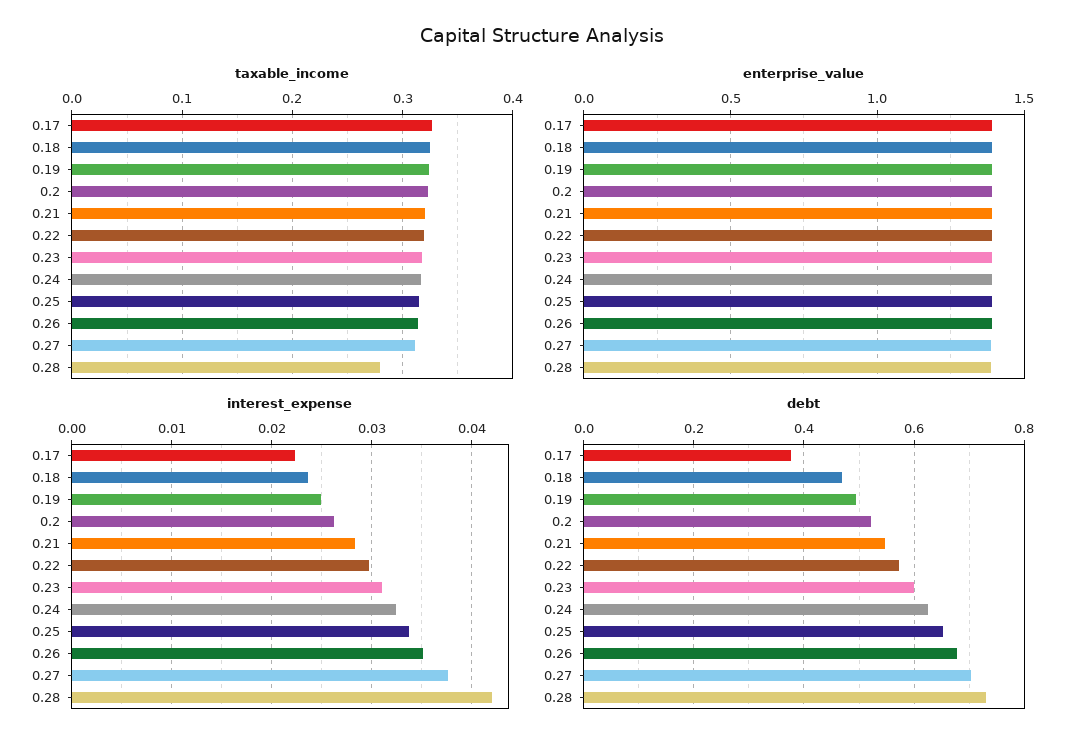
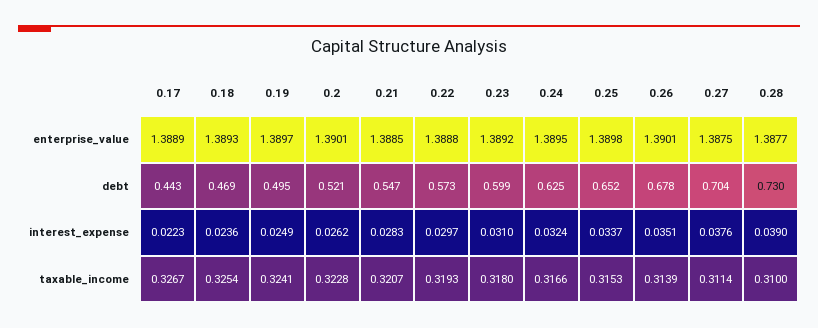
  {
    "taxable_income": {
      "0.17": 0.3267,
      "0.18": 0.3254,
      "0.19": 0.3241,
      "0.2": 0.3228,
      "0.21": 0.3207,
      "0.22": 0.3193,
      "0.23": 0.318,
      "0.24": 0.3166,
      "0.25": 0.3153,
      "0.26": 0.3139,
      "0.27": 0.3114,
-     "0.28": 0.28
+     "0.28": 0.31
    },
    "enterprise_value": {
      "0.17": 1.3889,
      "0.18": 1.3893,
      "0.19": 1.3897,
      "0.2": 1.3901,
      "0.21": 1.3885,
      "0.22": 1.3888,
      "0.23": 1.3892,
      "0.24": 1.3895,
      "0.25": 1.3898,
      "0.26": 1.3901,
      "0.27": 1.3875,
      "0.28": 1.3877
    },
    "interest_expense": {
      "0.17": 0.0223,
      "0.18": 0.0236,
      "0.19": 0.0249,
      "0.2": 0.0262,
      "0.21": 0.0283,
      "0.22": 0.0297,
      "0.23": 0.031,
      "0.24": 0.0324,
      "0.25": 0.0337,
      "0.26": 0.0351,
      "0.27": 0.0376,
-     "0.28": 0.042
+     "0.28": 0.039
    },
    "debt": {
-     "0.17": 0.38,
+     "0.17": 0.443,
      "0.18": 0.469,
      "0.19": 0.495,
      "0.2": 0.521,
      "0.21": 0.547,
      "0.22": 0.573,
      "0.23": 0.599,
      "0.24": 0.625,
      "0.25": 0.652,
      "0.26": 0.678,
      "0.27": 0.704,
      "0.28": 0.73
    }
  }

